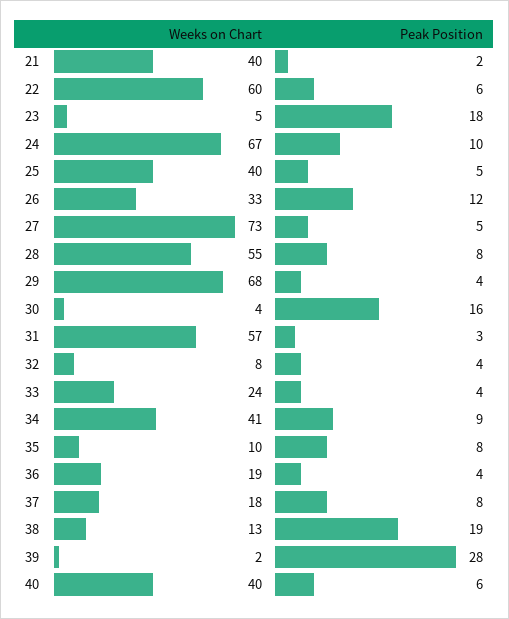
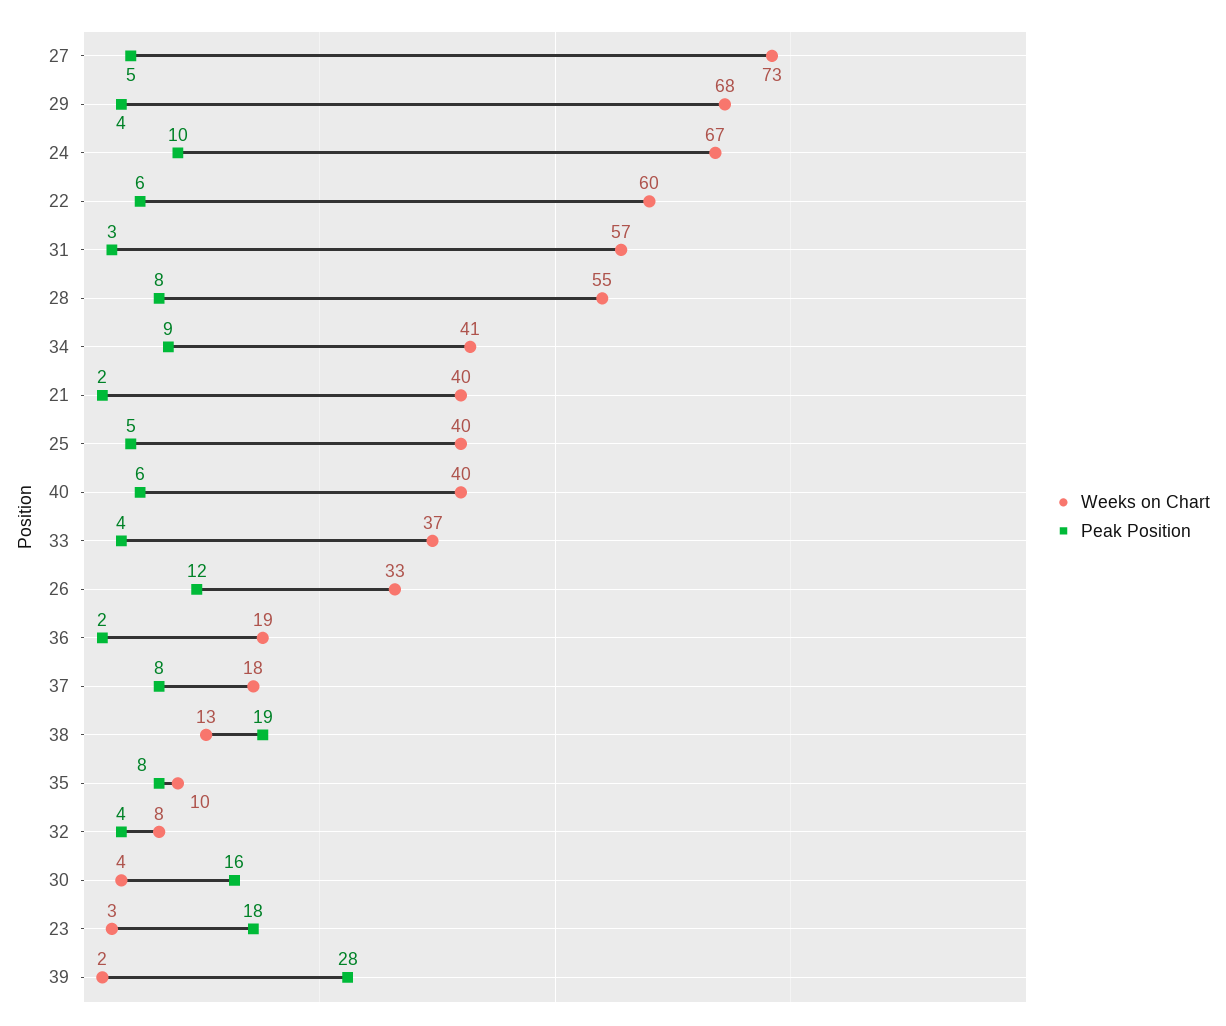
  {
    "Weeks on Chart": {
      "21": 40,
      "22": 60,
-     "23": 5,
+     "23": 3,
      "24": 67,
      "25": 40,
      "26": 33,
      "27": 73,
      "28": 55,
      "29": 68,
      "30": 4,
      "31": 57,
      "32": 8,
-     "33": 24,
+     "33": 37,
      "34": 41,
      "35": 10,
      "36": 19,
      "37": 18,
      "38": 13,
      "39": 2,
      "40": 40
    },
    "Peak Position": {
      "21": 2,
      "22": 6,
      "23": 18,
      "24": 10,
      "25": 5,
      "26": 12,
      "27": 5,
      "28": 8,
      "29": 4,
      "30": 16,
      "31": 3,
      "32": 4,
      "33": 4,
      "34": 9,
      "35": 8,
-     "36": 4,
+     "36": 2,
      "37": 8,
      "38": 19,
      "39": 28,
      "40": 6
    }
  }

